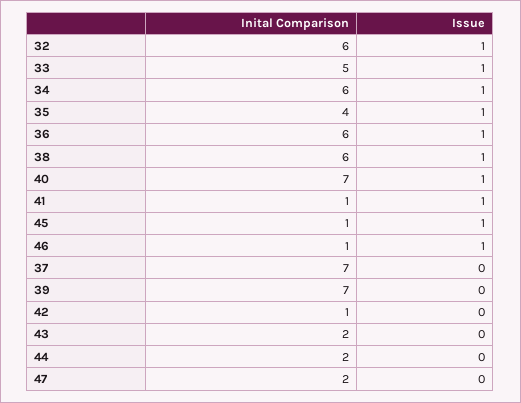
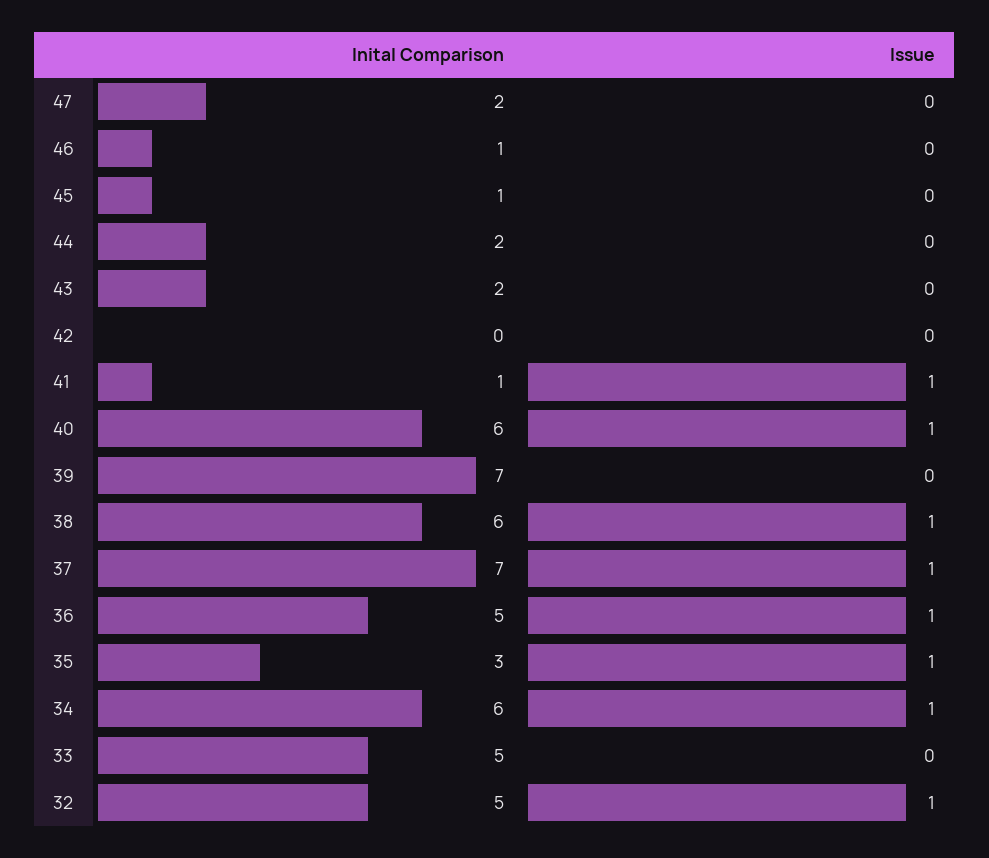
  {
    "Inital Comparison": {
-     "32": 6,
+     "32": 5,
      "33": 5,
      "34": 6,
-     "35": 4,
+     "35": 3,
-     "36": 6,
+     "36": 5,
      "38": 6,
-     "40": 7,
+     "40": 6,
      "41": 1,
      "45": 1,
      "46": 1,
      "37": 7,
      "39": 7,
-     "42": 1,
+     "42": 0,
      "43": 2,
      "44": 2,
      "47": 2
    },
    "Issue": {
      "32": 1,
-     "33": 1,
+     "33": 0,
      "34": 1,
      "35": 1,
      "36": 1,
      "38": 1,
      "40": 1,
      "41": 1,
-     "45": 1,
+     "45": 0,
-     "46": 1,
+     "46": 0,
-     "37": 0,
+     "37": 1,
      "39": 0,
      "42": 0,
      "43": 0,
      "44": 0,
      "47": 0
    }
  }

